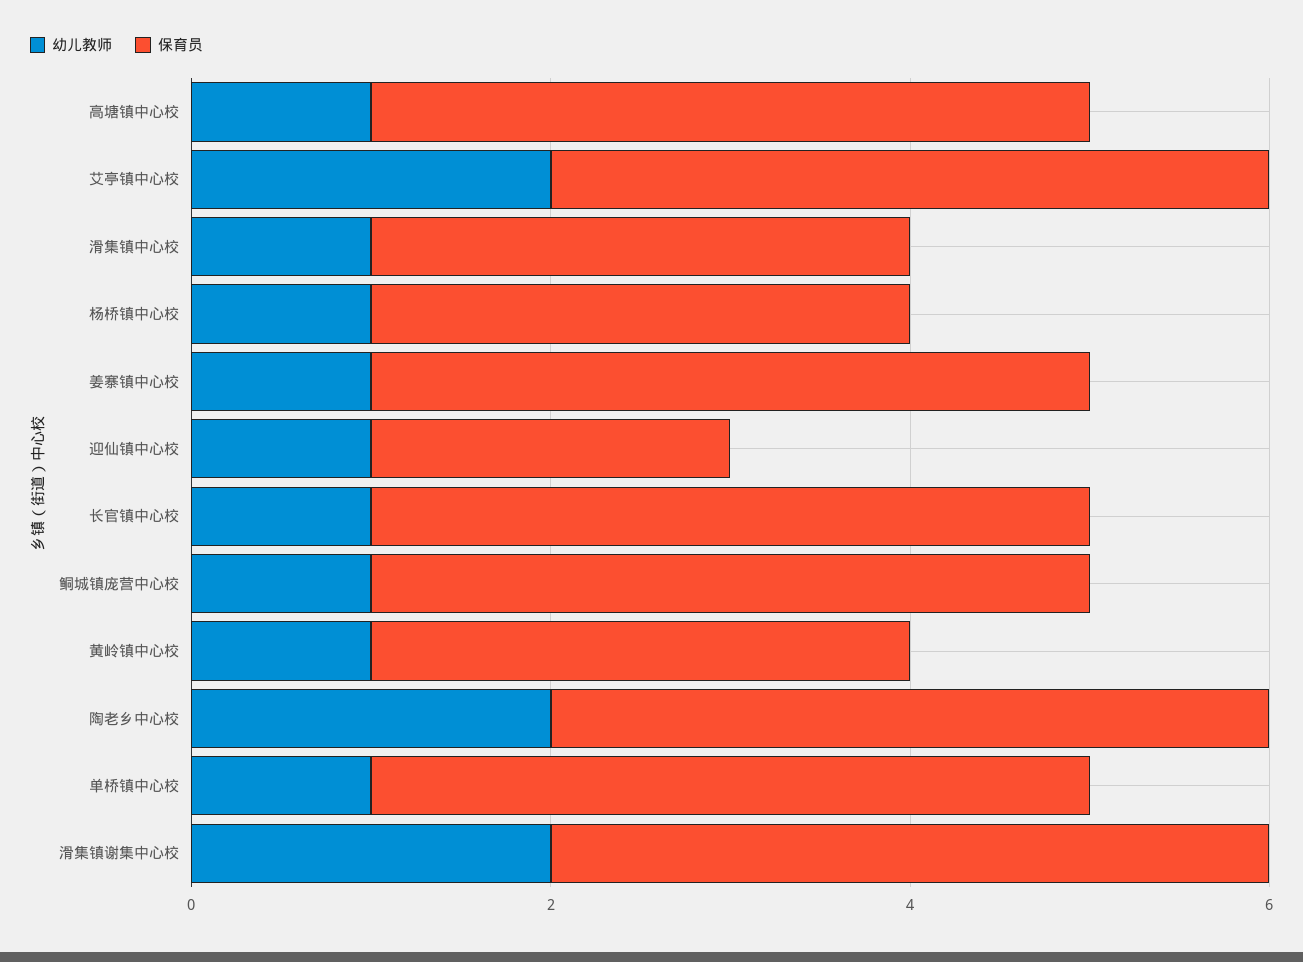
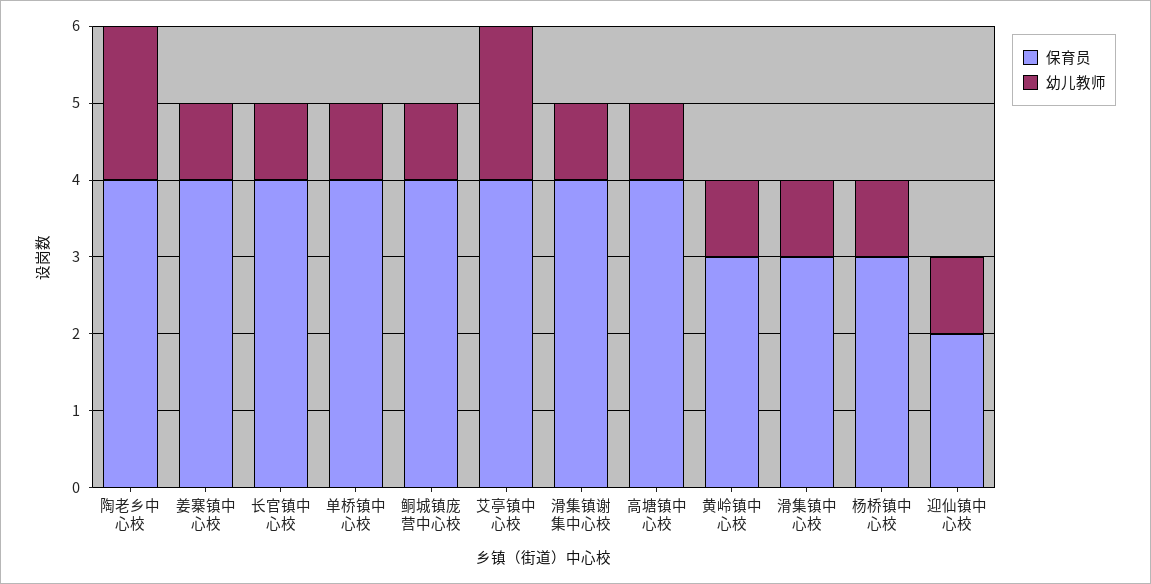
  {
    "幼儿教师": {
      "高塘镇中心校": 1,
      "艾亭镇中心校": 2,
      "滑集镇中心校": 1,
      "杨桥镇中心校": 1,
      "姜寨镇中心校": 1,
      "迎仙镇中心校": 1,
      "长官镇中心校": 1,
      "鲖城镇庞营中心校": 1,
      "黄岭镇中心校": 1,
      "陶老乡中心校": 2,
      "单桥镇中心校": 1,
-     "滑集镇谢集中心校": 2
+     "滑集镇谢集中心校": 1
    },
    "保育员": {
      "高塘镇中心校": 4,
      "艾亭镇中心校": 4,
      "滑集镇中心校": 3,
      "杨桥镇中心校": 3,
      "姜寨镇中心校": 4,
      "迎仙镇中心校": 2,
      "长官镇中心校": 4,
      "鲖城镇庞营中心校": 4,
      "黄岭镇中心校": 3,
      "陶老乡中心校": 4,
      "单桥镇中心校": 4,
      "滑集镇谢集中心校": 4
    }
  }

